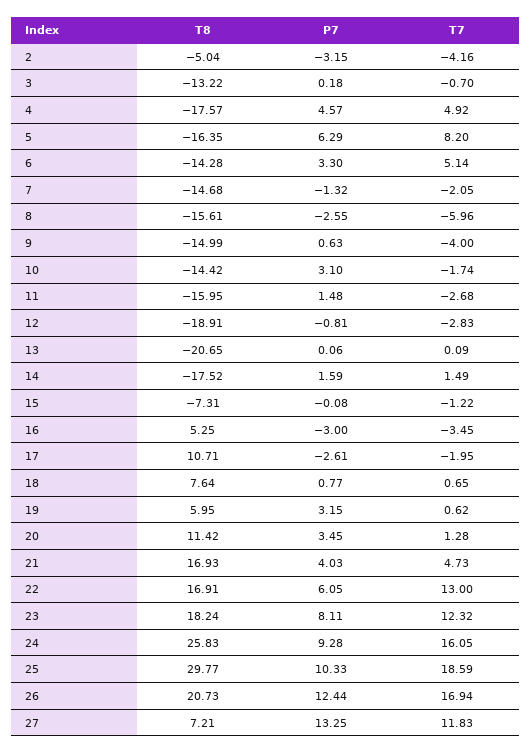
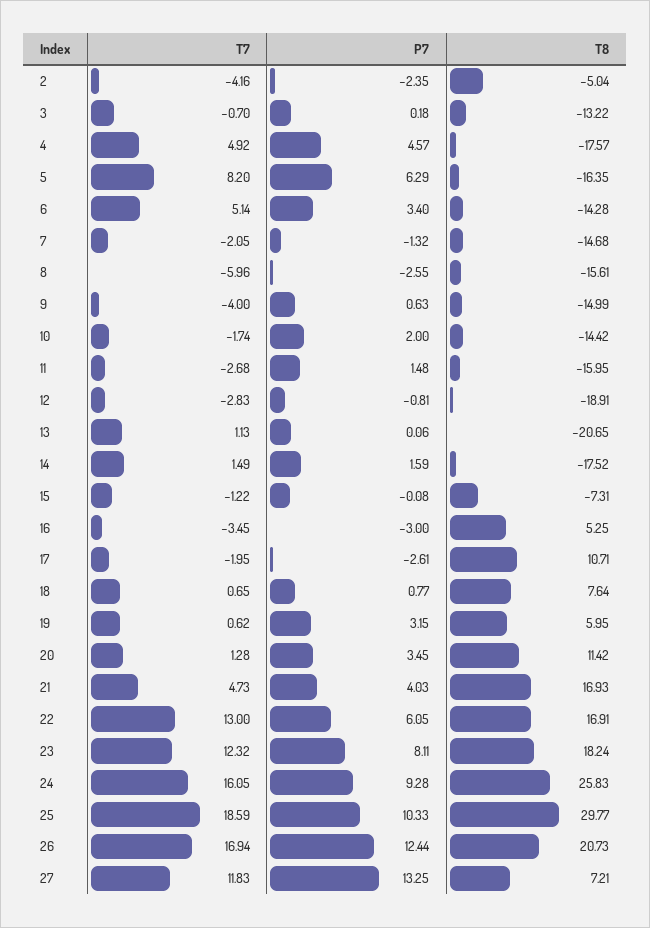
  {
    "T8": {
      "2": -5.04,
      "3": -13.22,
      "4": -17.57,
      "5": -16.35,
      "6": -14.28,
      "7": -14.68,
      "8": -15.61,
      "9": -14.99,
      "10": -14.42,
      "11": -15.95,
      "12": -18.91,
      "13": -20.65,
      "14": -17.52,
      "15": -7.31,
      "16": 5.25,
      "17": 10.71,
      "18": 7.64,
      "19": 5.95,
      "20": 11.42,
      "21": 16.93,
      "22": 16.91,
      "23": 18.24,
      "24": 25.83,
      "25": 29.77,
      "26": 20.73,
      "27": 7.21
    },
    "P7": {
-     "2": -3.15,
+     "2": -2.35,
      "3": 0.18,
      "4": 4.57,
      "5": 6.29,
-     "6": 3.3,
+     "6": 3.4,
      "7": -1.32,
      "8": -2.55,
      "9": 0.63,
-     "10": 3.1,
+     "10": 2,
      "11": 1.48,
      "12": -0.81,
      "13": 0.06,
      "14": 1.59,
      "15": -0.08,
      "16": -3,
      "17": -2.61,
      "18": 0.77,
      "19": 3.15,
      "20": 3.45,
      "21": 4.03,
      "22": 6.05,
      "23": 8.11,
      "24": 9.28,
      "25": 10.33,
      "26": 12.44,
      "27": 13.25
    },
    "T7": {
      "2": -4.16,
      "3": -0.7,
      "4": 4.92,
      "5": 8.2,
      "6": 5.14,
      "7": -2.05,
      "8": -5.96,
      "9": -4,
      "10": -1.74,
      "11": -2.68,
      "12": -2.83,
-     "13": 0.09,
+     "13": 1.13,
      "14": 1.49,
      "15": -1.22,
      "16": -3.45,
      "17": -1.95,
      "18": 0.65,
      "19": 0.62,
      "20": 1.28,
      "21": 4.73,
      "22": 13,
      "23": 12.32,
      "24": 16.05,
      "25": 18.59,
      "26": 16.94,
      "27": 11.83
    }
  }

